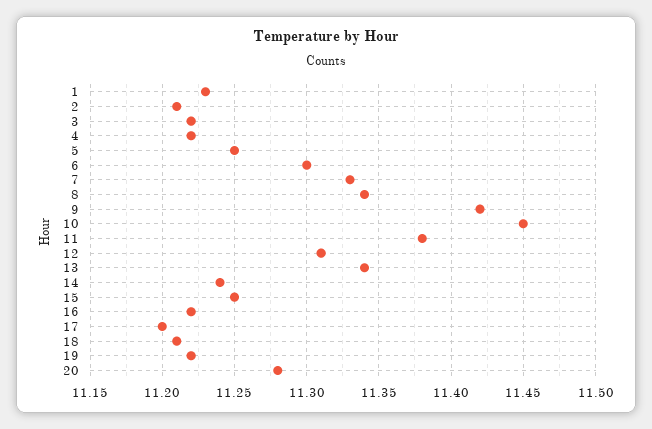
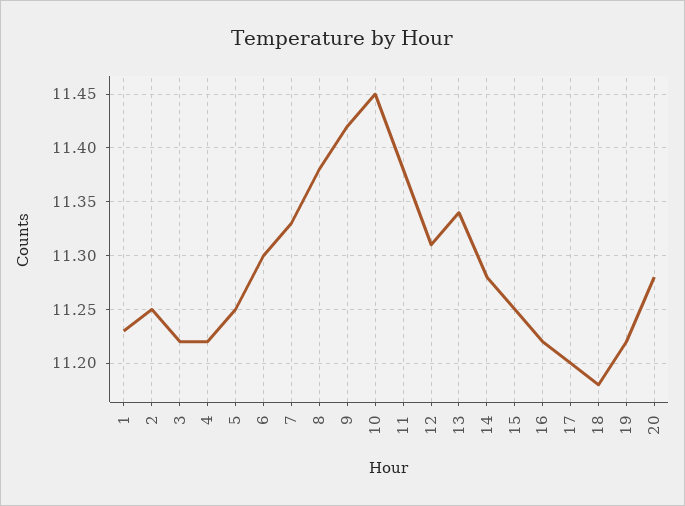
  {
    "1": 11.23,
-   "2": 11.21,
+   "2": 11.25,
    "3": 11.22,
    "4": 11.22,
    "5": 11.25,
    "6": 11.3,
    "7": 11.33,
-   "8": 11.34,
+   "8": 11.38,
    "9": 11.42,
    "10": 11.45,
    "11": 11.38,
    "12": 11.31,
    "13": 11.34,
-   "14": 11.24,
+   "14": 11.28,
    "15": 11.25,
    "16": 11.22,
    "17": 11.2,
-   "18": 11.21,
+   "18": 11.18,
    "19": 11.22,
    "20": 11.28
  }

